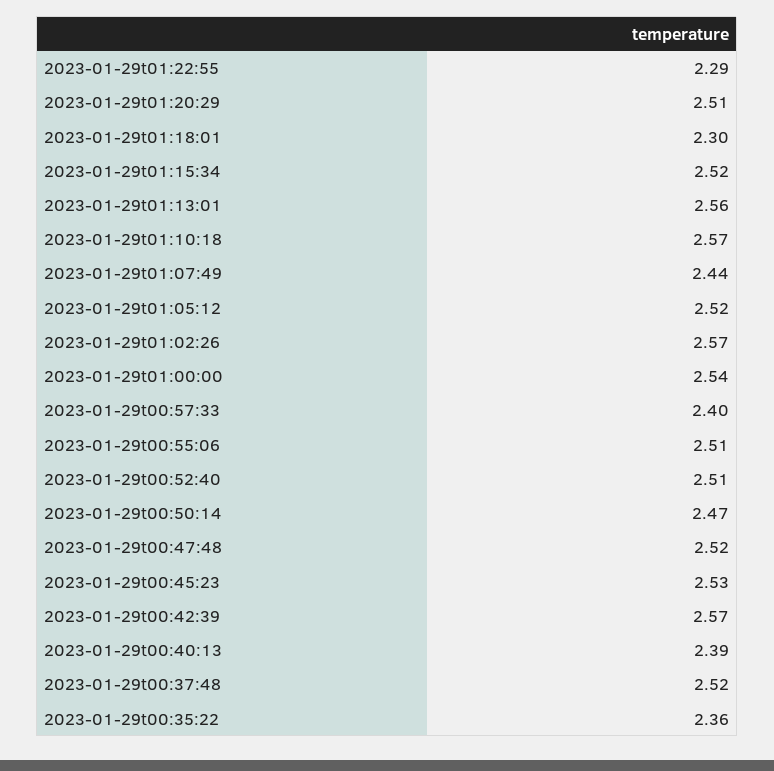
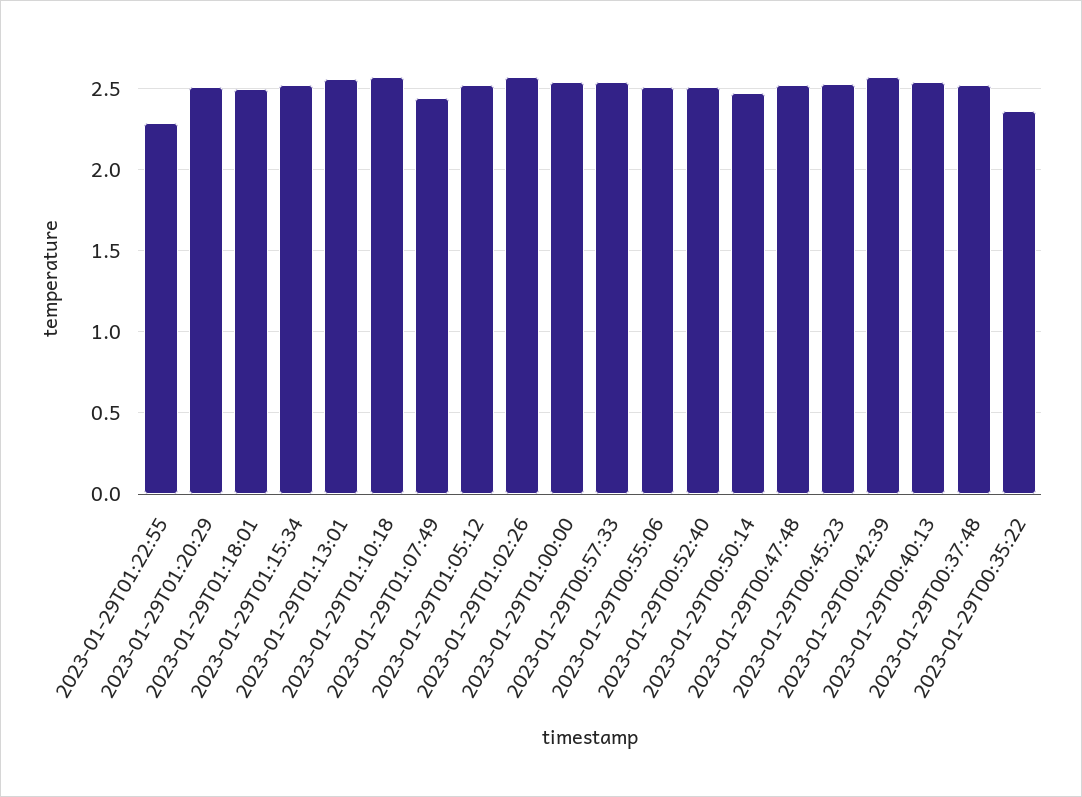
  {
    "2023-01-29t01:22:55": 2.29,
    "2023-01-29t01:20:29": 2.51,
-   "2023-01-29t01:18:01": 2.3,
+   "2023-01-29t01:18:01": 2.5,
    "2023-01-29t01:15:34": 2.52,
    "2023-01-29t01:13:01": 2.56,
    "2023-01-29t01:10:18": 2.57,
    "2023-01-29t01:07:49": 2.44,
    "2023-01-29t01:05:12": 2.52,
    "2023-01-29t01:02:26": 2.57,
    "2023-01-29t01:00:00": 2.54,
-   "2023-01-29t00:57:33": 2.4,
+   "2023-01-29t00:57:33": 2.55,
    "2023-01-29t00:55:06": 2.51,
    "2023-01-29t00:52:40": 2.51,
    "2023-01-29t00:50:14": 2.47,
    "2023-01-29t00:47:48": 2.52,
    "2023-01-29t00:45:23": 2.53,
    "2023-01-29t00:42:39": 2.57,
-   "2023-01-29t00:40:13": 2.39,
+   "2023-01-29t00:40:13": 2.55,
    "2023-01-29t00:37:48": 2.52,
    "2023-01-29t00:35:22": 2.36
  }

